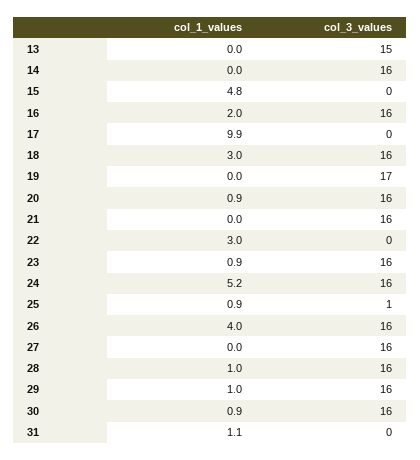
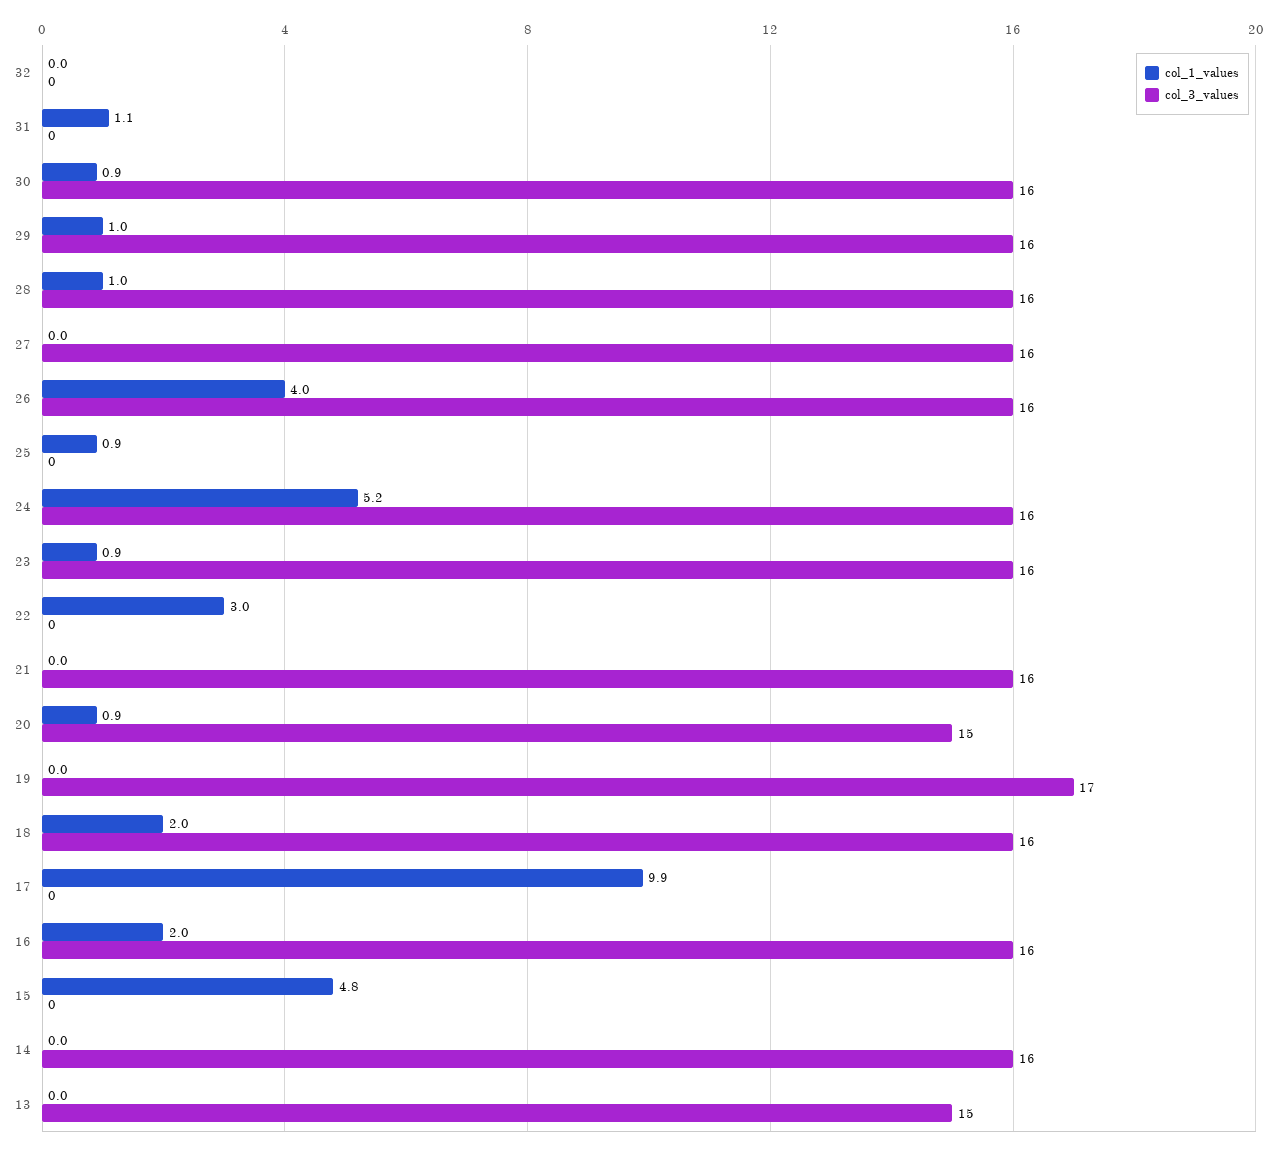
  {
    "col_1_values": {
      "13": 0,
      "14": 0,
      "15": 4.8,
      "16": 2,
      "17": 9.9,
-     "18": 3,
+     "18": 2,
      "19": 0,
      "20": 0.9,
      "21": 0,
      "22": 3,
      "23": 0.9,
      "24": 5.2,
      "25": 0.9,
      "26": 4,
      "27": 0,
      "28": 1,
      "29": 1,
      "30": 0.9,
-     "31": 1.1
+     "31": 1.1,
+     "32": 0
    },
    "col_3_values": {
      "13": 15,
      "14": 16,
      "15": 0,
      "16": 16,
      "17": 0,
      "18": 16,
      "19": 17,
-     "20": 16,
+     "20": 15,
      "21": 16,
      "22": 0,
      "23": 16,
      "24": 16,
-     "25": 1,
+     "25": 0,
      "26": 16,
      "27": 16,
      "28": 16,
      "29": 16,
      "30": 16,
-     "31": 0
+     "31": 0,
+     "32": 0
    }
  }

